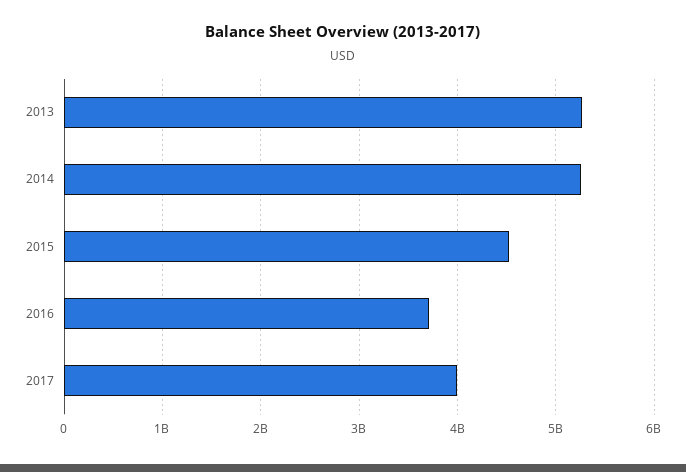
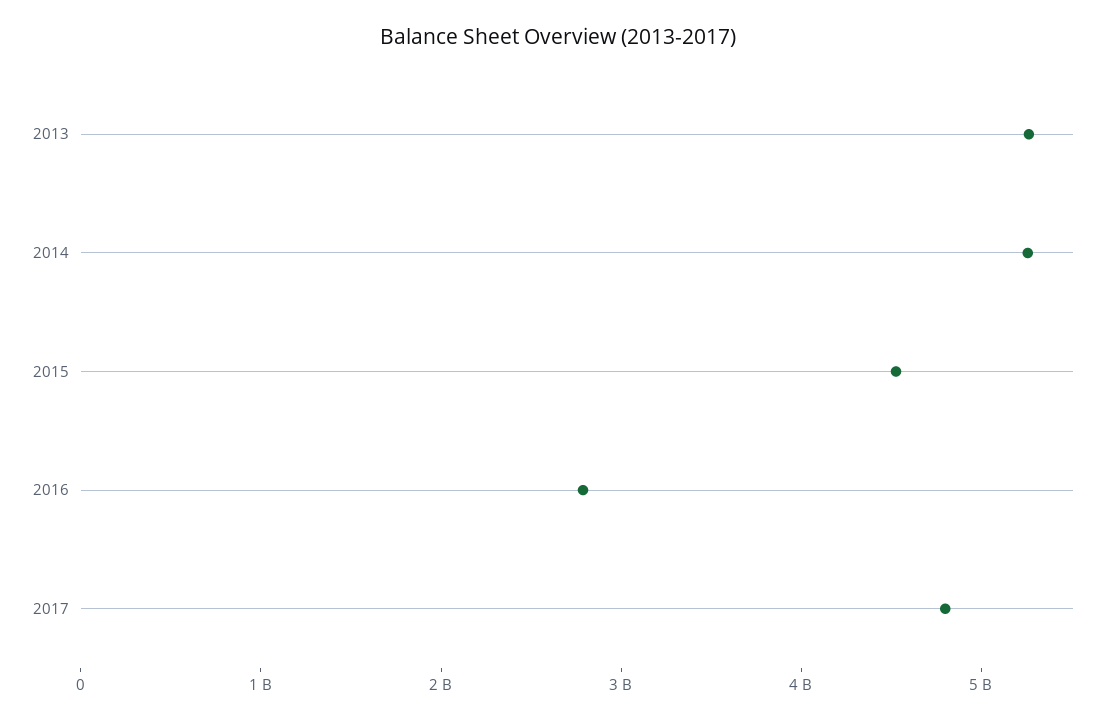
  {
    "2013": 5300000000,
    "2014": 5300000000,
    "2015": 4500000000,
-   "2016": 3700000000,
+   "2016": 2800000000,
-   "2017": 4000000000
+   "2017": 4800000000
  }

